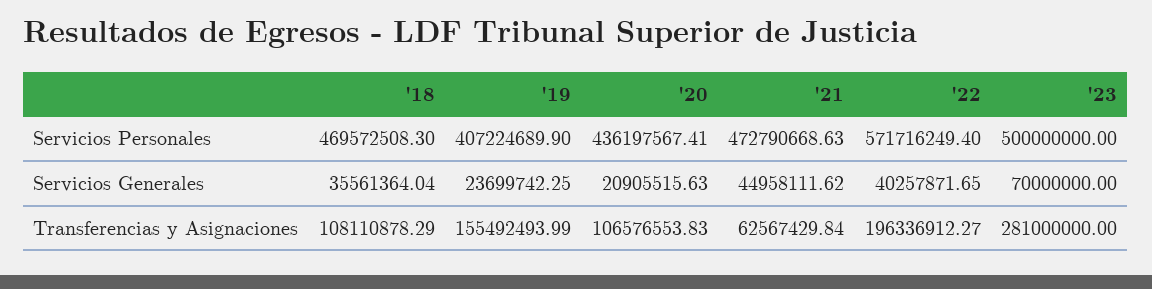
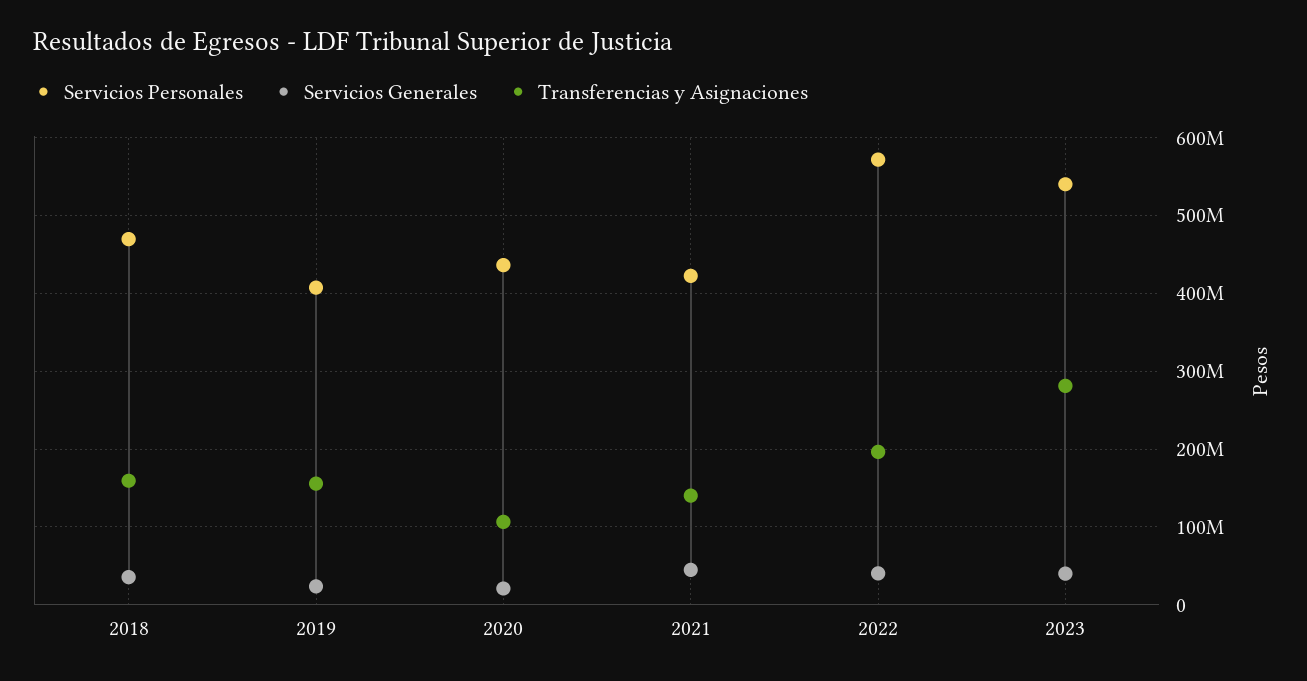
  {
    "Servicios Personales": {
      "'18": 469572508.3,
      "'19": 407224689.9,
      "'20": 436197567.41,
-     "'21": 472790668.63,
+     "'21": 420000000,
      "'22": 571716249.4,
-     "'23": 500000000
+     "'23": 540000000
    },
    "Servicios Generales": {
      "'18": 35561364.04,
      "'19": 23699742.25,
      "'20": 20905515.63,
      "'21": 44958111.62,
      "'22": 40257871.65,
-     "'23": 70000000
+     "'23": 40000000
    },
    "Transferencias y Asignaciones": {
-     "'18": 108110878.29,
+     "'18": 160000000,
      "'19": 155492493.99,
      "'20": 106576553.83,
-     "'21": 62567429.84,
+     "'21": 140000000,
      "'22": 196336912.27,
      "'23": 281000000
    }
  }

